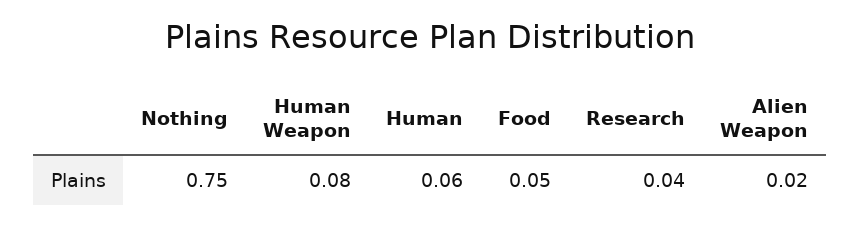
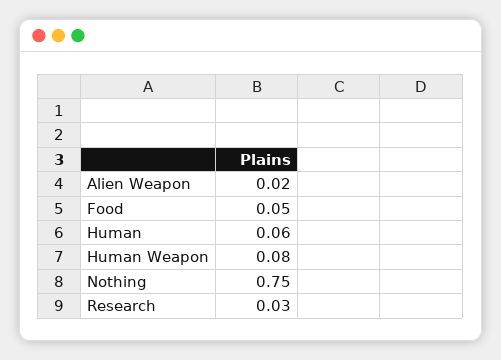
  {
    "Nothing": 0.75,
    "Human Weapon": 0.08,
    "Human": 0.06,
    "Food": 0.05,
-   "Research": 0.04,
+   "Research": 0.03,
    "Alien Weapon": 0.02
  }

